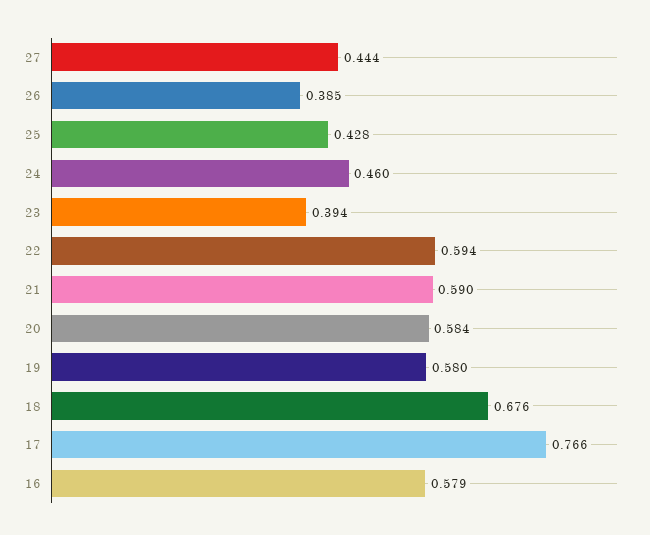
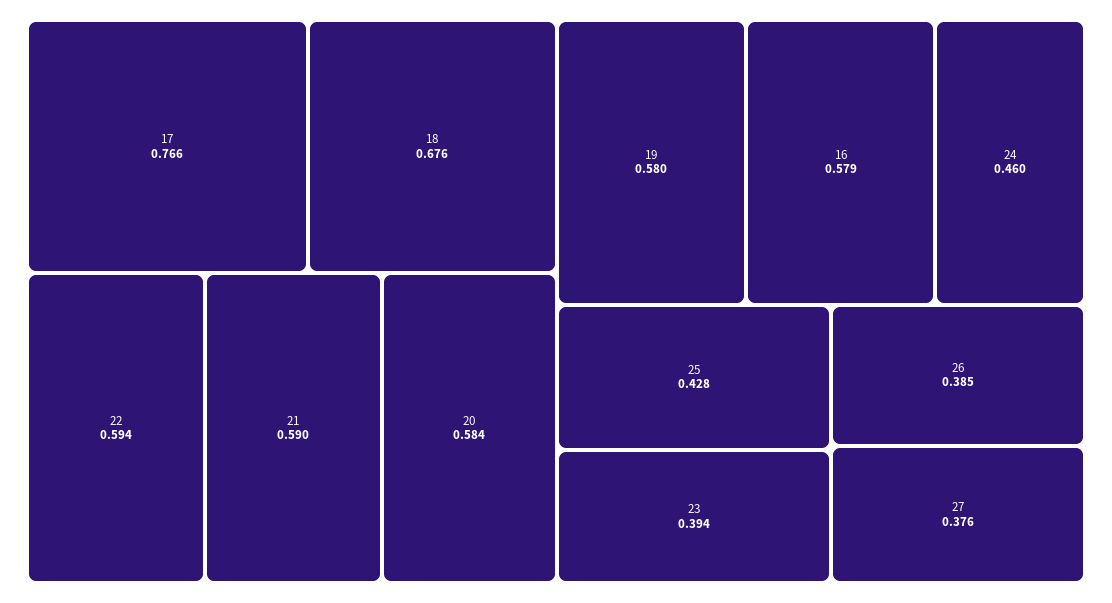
  {
-   "27": 0.444,
+   "27": 0.376,
    "26": 0.385,
    "25": 0.428,
    "24": 0.46,
    "23": 0.394,
    "22": 0.594,
    "21": 0.59,
    "20": 0.584,
    "19": 0.58,
    "18": 0.676,
    "17": 0.766,
    "16": 0.579
  }

